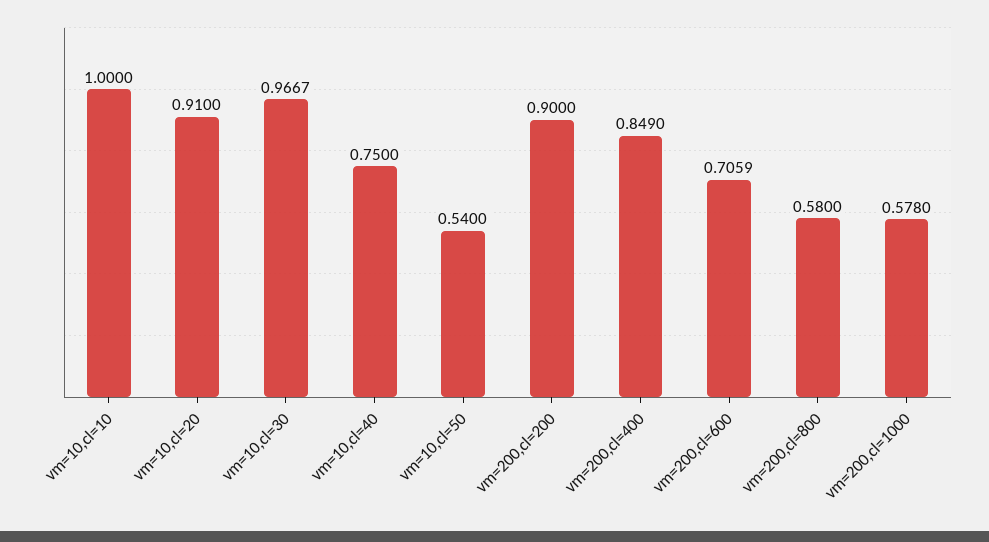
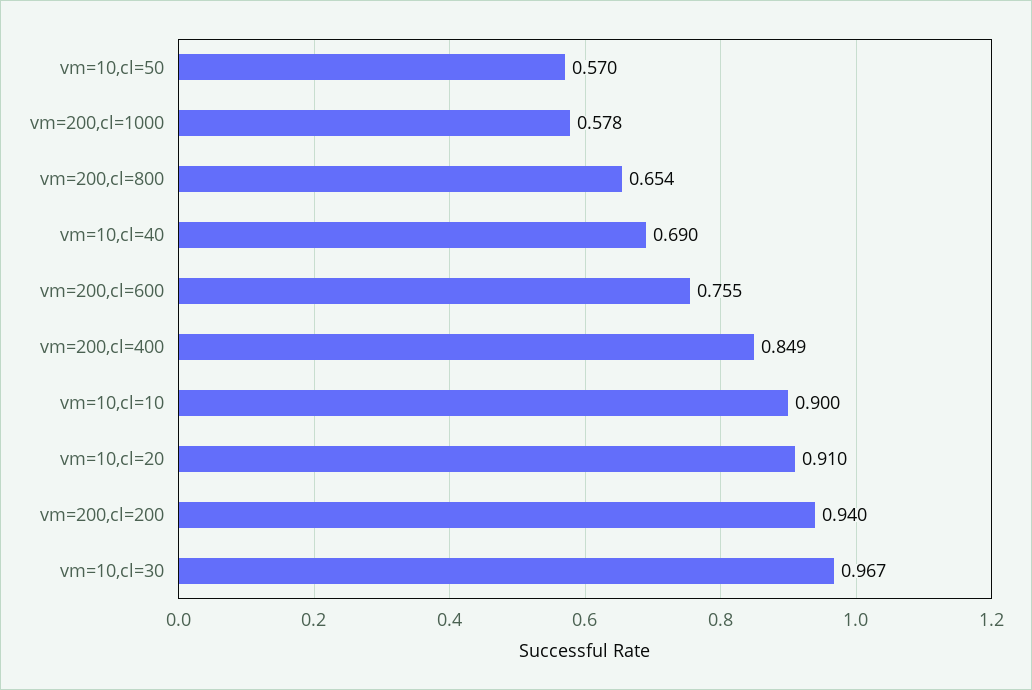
  {
-   "vm=10,cl=10": 1,
+   "vm=10,cl=10": 0.9,
    "vm=10,cl=20": 0.91,
    "vm=10,cl=30": 0.9667,
-   "vm=10,cl=40": 0.75,
+   "vm=10,cl=40": 0.69,
-   "vm=10,cl=50": 0.54,
+   "vm=10,cl=50": 0.57,
-   "vm=200,cl=200": 0.9,
+   "vm=200,cl=200": 0.94,
    "vm=200,cl=400": 0.849,
-   "vm=200,cl=600": 0.7059,
+   "vm=200,cl=600": 0.755,
-   "vm=200,cl=800": 0.58,
+   "vm=200,cl=800": 0.654,
    "vm=200,cl=1000": 0.578
  }

